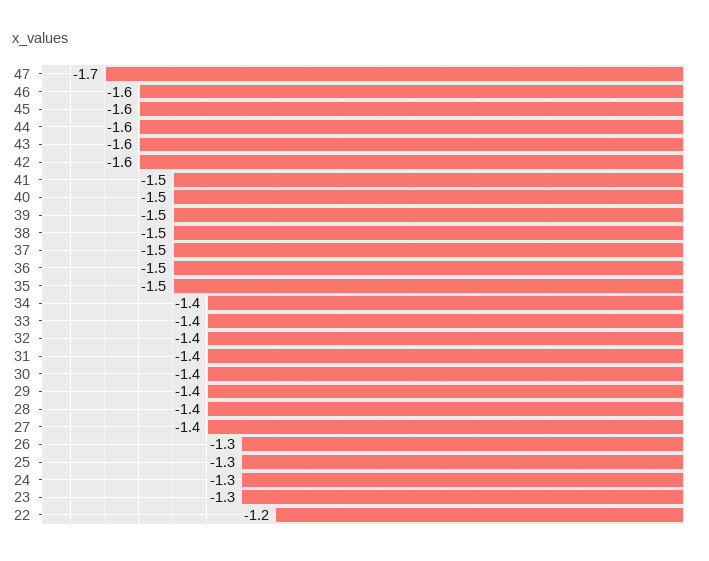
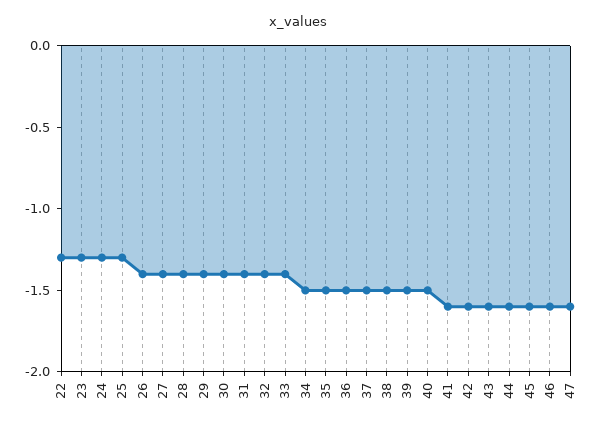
  {
-   "47": -1.7,
+   "47": -1.6,
    "46": -1.6,
    "45": -1.6,
    "44": -1.6,
    "43": -1.6,
    "42": -1.6,
-   "41": -1.5,
+   "41": -1.6,
    "40": -1.5,
    "39": -1.5,
    "38": -1.5,
    "37": -1.5,
    "36": -1.5,
    "35": -1.5,
-   "34": -1.4,
+   "34": -1.5,
    "33": -1.4,
    "32": -1.4,
    "31": -1.4,
    "30": -1.4,
    "29": -1.4,
    "28": -1.4,
    "27": -1.4,
-   "26": -1.3,
+   "26": -1.4,
    "25": -1.3,
    "24": -1.3,
    "23": -1.3,
-   "22": -1.2
+   "22": -1.3
  }

